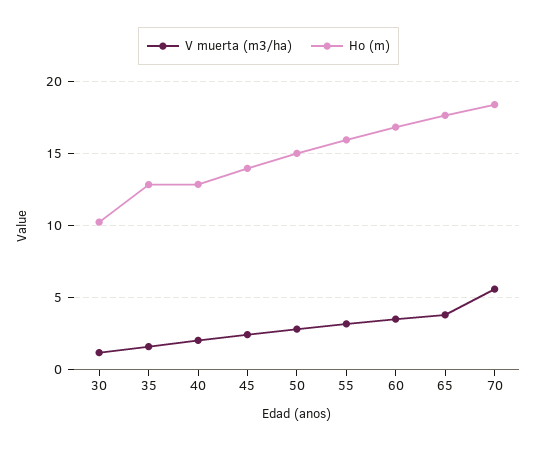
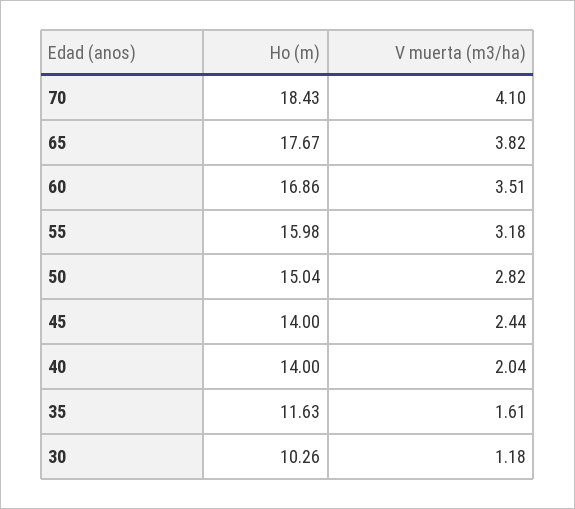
  {
    "V muerta (m3/ha)": {
      "30": 1.18,
      "35": 1.61,
      "40": 2.04,
      "45": 2.44,
      "50": 2.82,
      "55": 3.18,
      "60": 3.51,
      "65": 3.82,
-     "70": 5.5
+     "70": 4.1
    },
    "Ho (m)": {
      "30": 10.26,
-     "35": 13,
+     "35": 11.63,
-     "40": 13,
+     "40": 14,
      "45": 14,
      "50": 15.04,
      "55": 15.98,
      "60": 16.86,
      "65": 17.67,
      "70": 18.43
    }
  }

